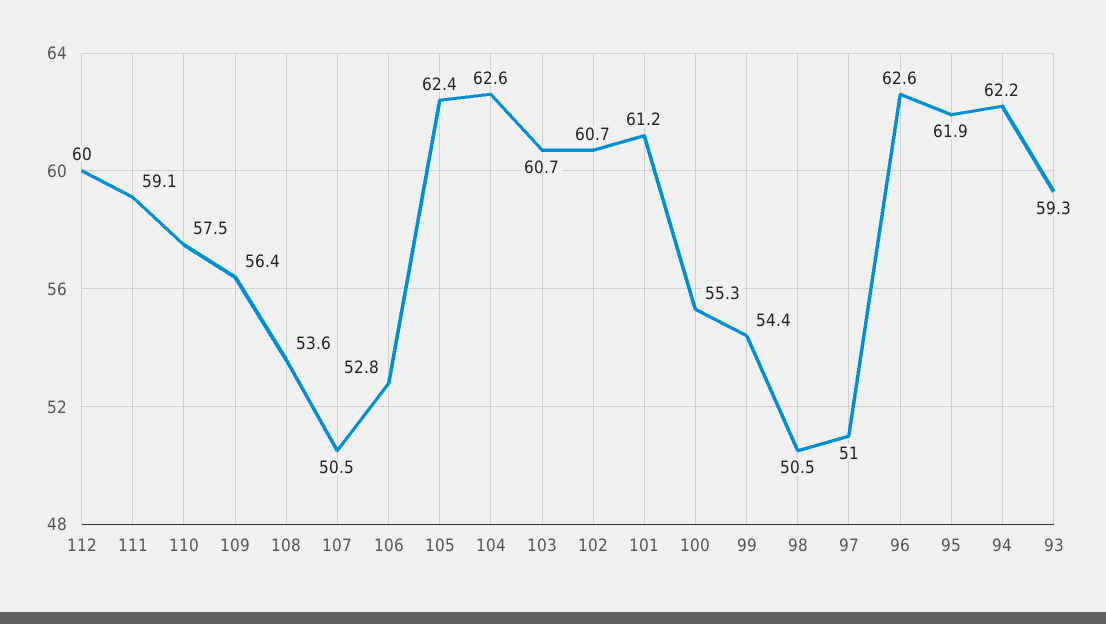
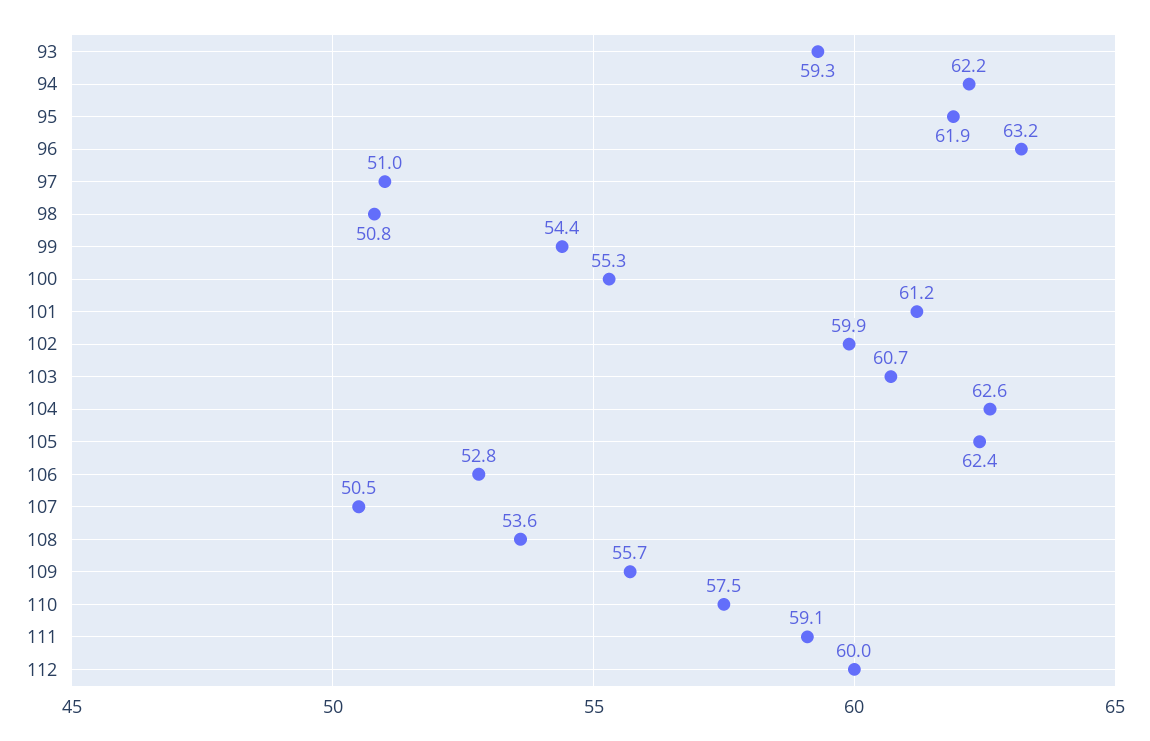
  {
    "112": 60,
    "111": 59.1,
    "110": 57.5,
-   "109": 56.4,
+   "109": 55.7,
    "108": 53.6,
    "107": 50.5,
    "106": 52.8,
    "105": 62.4,
    "104": 62.6,
    "103": 60.7,
-   "102": 60.7,
+   "102": 59.9,
    "101": 61.2,
    "100": 55.3,
    "99": 54.4,
-   "98": 50.5,
+   "98": 50.8,
    "97": 51,
-   "96": 62.6,
+   "96": 63.2,
    "95": 61.9,
    "94": 62.2,
    "93": 59.3
  }

